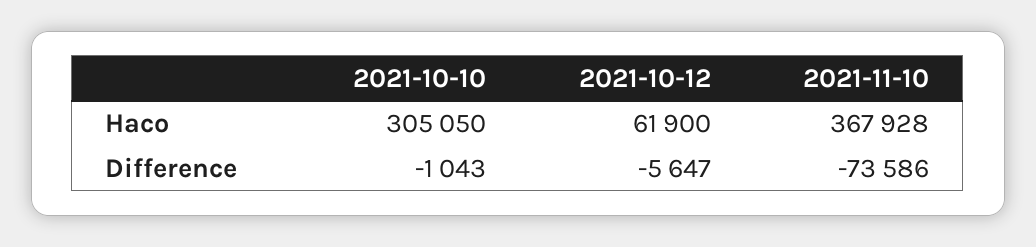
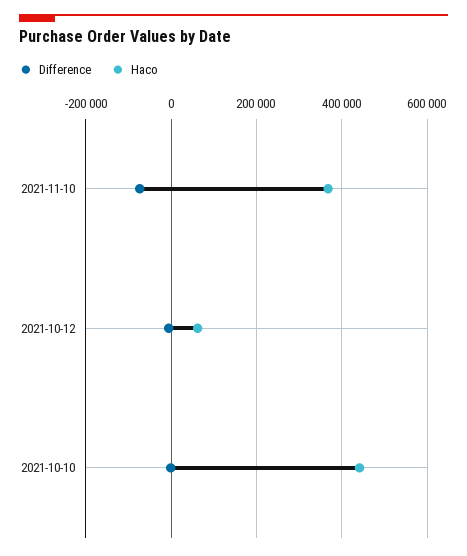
  {
    "Haco": {
-     "2021-10-10": 305050,
+     "2021-10-10": 440000,
      "2021-10-12": 61900,
      "2021-11-10": 367928
    },
    "Difference": {
      "2021-10-10": -1043,
      "2021-10-12": -5647,
      "2021-11-10": -73586
    }
  }

